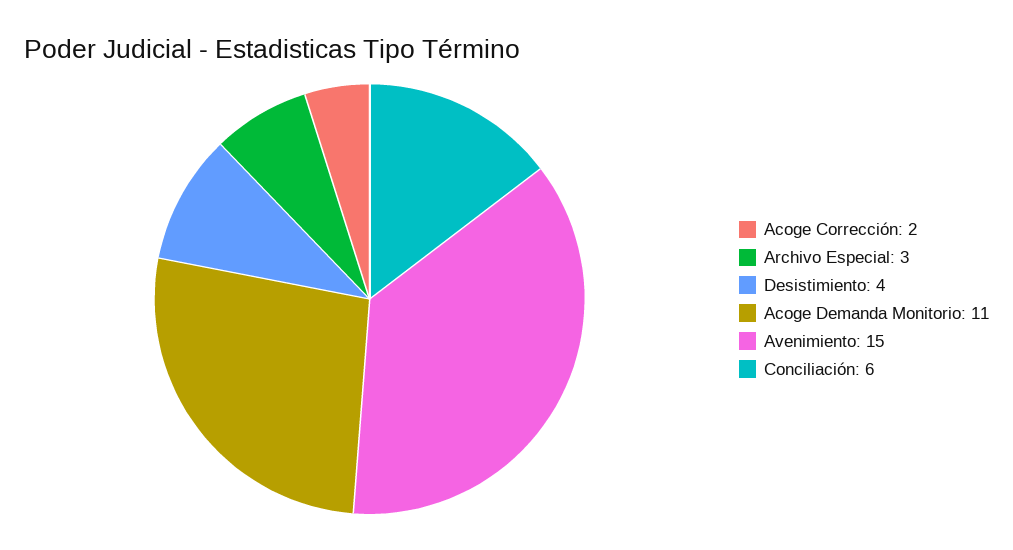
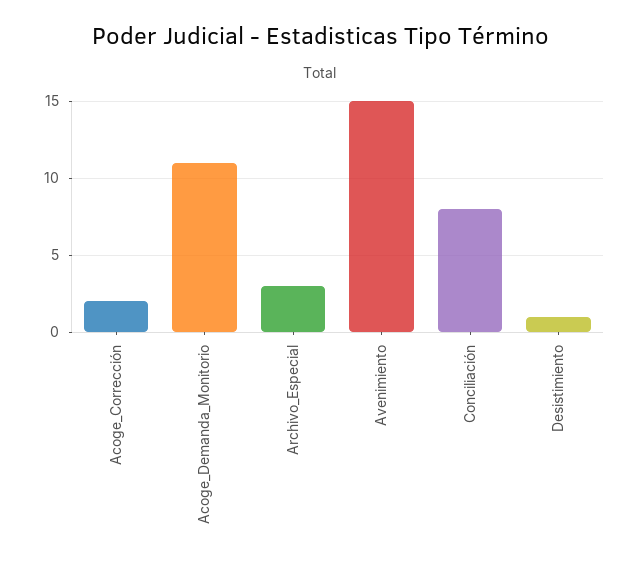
  {
    "Acoge Corrección": 2,
    "Archivo Especial": 3,
-   "Desistimiento": 4,
+   "Desistimiento": 1,
    "Acoge Demanda Monitorio": 11,
    "Avenimiento": 15,
-   "Conciliación": 6
+   "Conciliación": 8
  }

